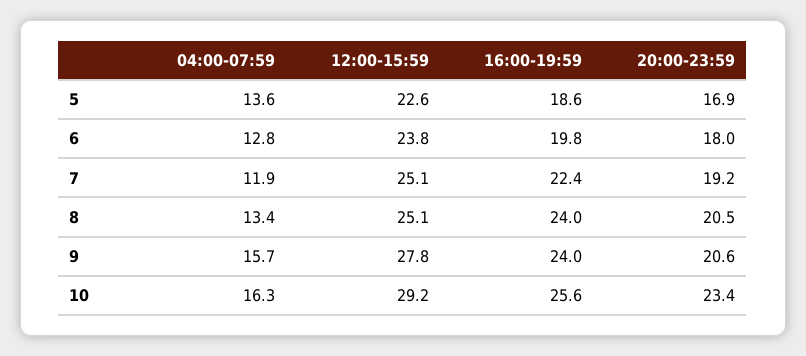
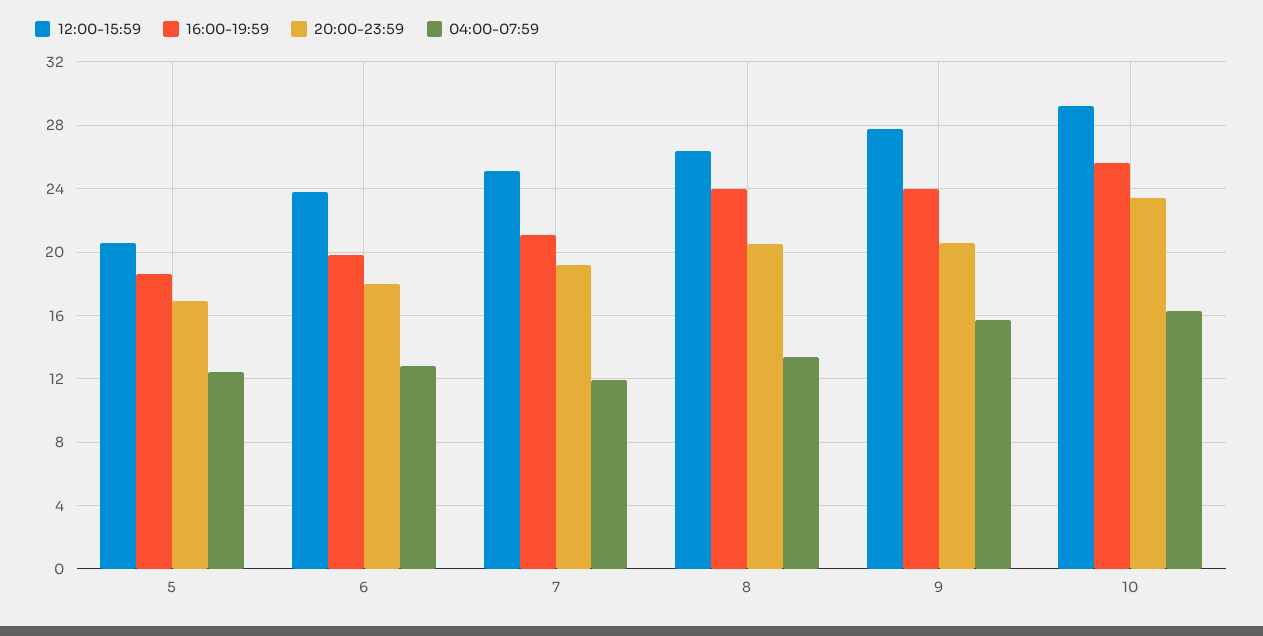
  {
    "04:00-07:59": {
-     "5": 13.6,
+     "5": 12.5,
      "6": 12.8,
      "7": 11.9,
      "8": 13.4,
      "9": 15.7,
      "10": 16.3
    },
    "12:00-15:59": {
-     "5": 22.6,
+     "5": 20.5,
      "6": 23.8,
      "7": 25.1,
-     "8": 25.1,
+     "8": 26.5,
      "9": 27.8,
      "10": 29.2
    },
    "16:00-19:59": {
      "5": 18.6,
      "6": 19.8,
-     "7": 22.4,
+     "7": 21,
      "8": 24,
      "9": 24,
      "10": 25.6
    },
    "20:00-23:59": {
      "5": 16.9,
      "6": 18,
      "7": 19.2,
      "8": 20.5,
      "9": 20.6,
      "10": 23.4
    }
  }

